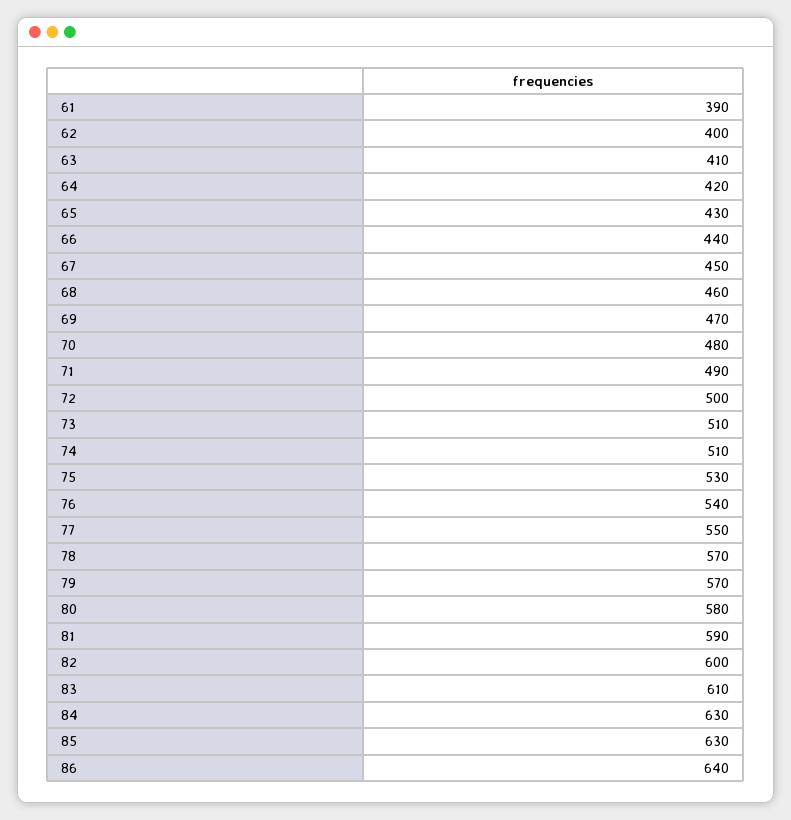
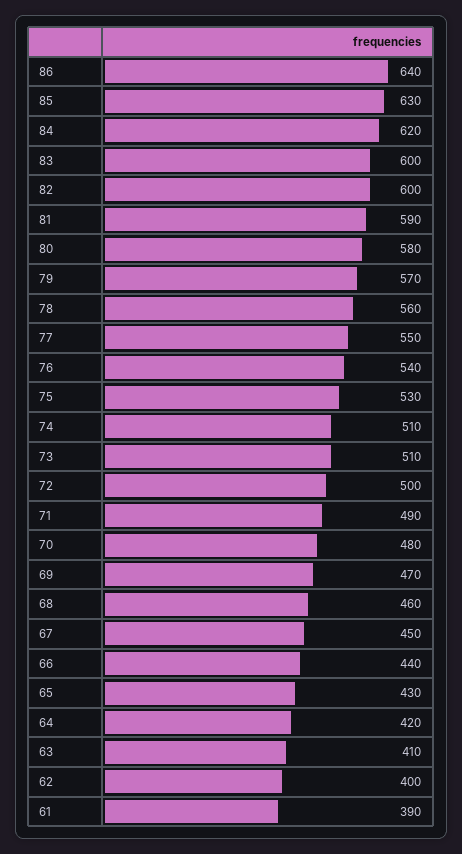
  {
    "61": 390,
    "62": 400,
    "63": 410,
    "64": 420,
    "65": 430,
    "66": 440,
    "67": 450,
    "68": 460,
    "69": 470,
    "70": 480,
    "71": 490,
    "72": 500,
    "73": 510,
    "74": 510,
    "75": 530,
    "76": 540,
    "77": 550,
-   "78": 570,
+   "78": 560,
    "79": 570,
    "80": 580,
    "81": 590,
    "82": 600,
-   "83": 610,
+   "83": 600,
-   "84": 630,
+   "84": 620,
    "85": 630,
    "86": 640
  }

